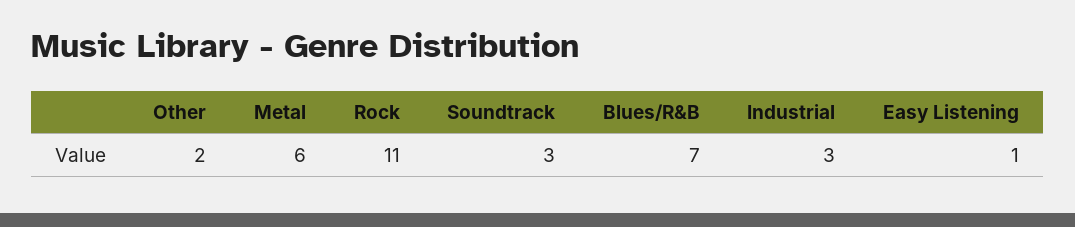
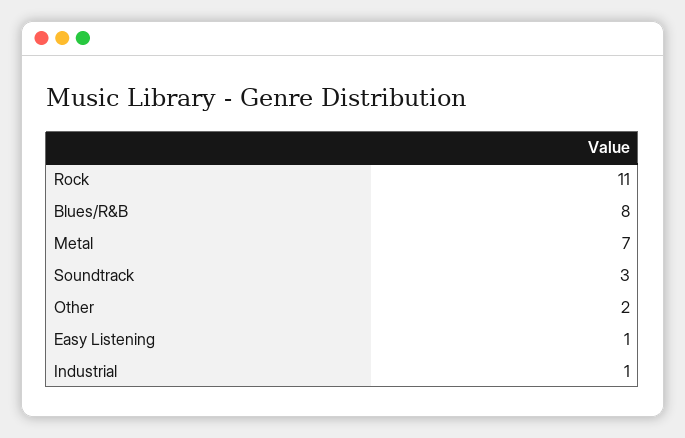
  {
    "Other": 2,
-   "Metal": 6,
+   "Metal": 7,
    "Rock": 11,
    "Soundtrack": 3,
-   "Blues/R&B": 7,
+   "Blues/R&B": 8,
-   "Industrial": 3,
+   "Industrial": 1,
    "Easy Listening": 1
  }

